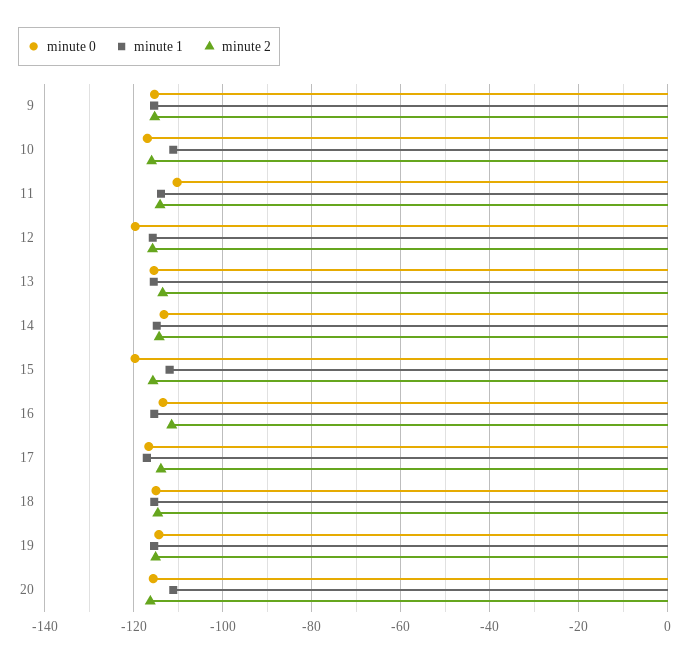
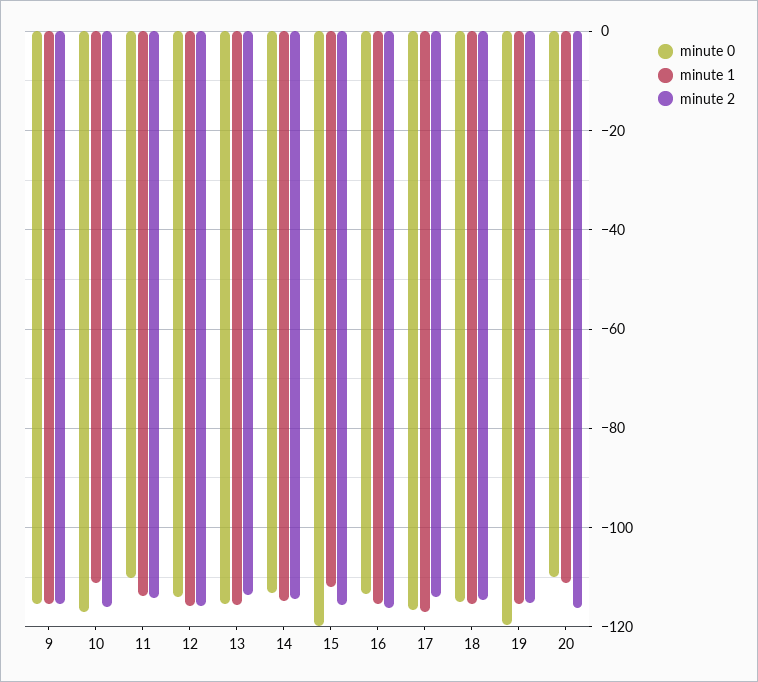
  {
    "minute 0": {
      "9": -116,
      "10": -116,
      "11": -110,
-     "12": -120,
+     "12": -114,
      "13": -116,
      "14": -114,
      "15": -120,
      "16": -114,
      "17": -116,
      "18": -116,
-     "19": -114,
+     "19": -120,
-     "20": -116
+     "20": -110
    },
    "minute 1": {
      "9": -116,
      "10": -112,
      "11": -114,
      "12": -116,
      "13": -116,
      "14": -114,
      "15": -112,
      "16": -116,
      "17": -118,
      "18": -116,
      "19": -116,
      "20": -112
    },
    "minute 2": {
      "9": -116,
      "10": -116,
      "11": -114,
      "12": -116,
      "13": -114,
      "14": -114,
      "15": -116,
-     "16": -112,
+     "16": -116,
      "17": -114,
      "18": -114,
      "19": -116,
      "20": -116
    }
  }

